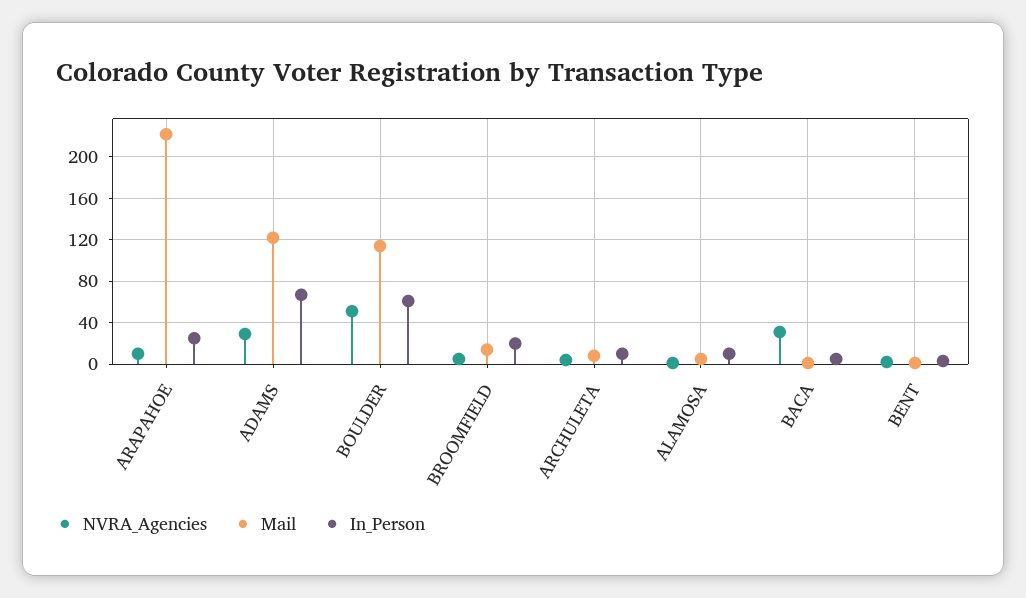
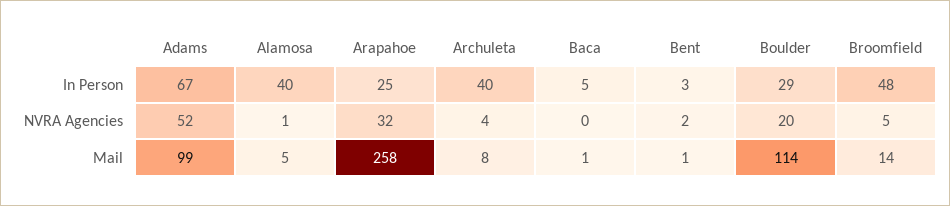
  {
    "NVRA_Agencies": {
-     "ARAPAHOE": 10,
+     "ARAPAHOE": 32,
-     "ADAMS": 30,
+     "ADAMS": 52,
-     "BOULDER": 50,
+     "BOULDER": 20,
      "BROOMFIELD": 5,
      "ARCHULETA": 4,
      "ALAMOSA": 1,
-     "BACA": 30,
+     "BACA": 0,
      "BENT": 2
    },
    "Mail": {
-     "ARAPAHOE": 220,
+     "ARAPAHOE": 258,
-     "ADAMS": 120,
+     "ADAMS": 99,
      "BOULDER": 114,
      "BROOMFIELD": 14,
      "ARCHULETA": 8,
      "ALAMOSA": 5,
      "BACA": 1,
      "BENT": 1
    },
    "In_Person": {
      "ARAPAHOE": 25,
      "ADAMS": 67,
-     "BOULDER": 60,
+     "BOULDER": 29,
-     "BROOMFIELD": 20,
+     "BROOMFIELD": 48,
-     "ARCHULETA": 10,
+     "ARCHULETA": 40,
-     "ALAMOSA": 10,
+     "ALAMOSA": 40,
      "BACA": 5,
      "BENT": 3
    }
  }

